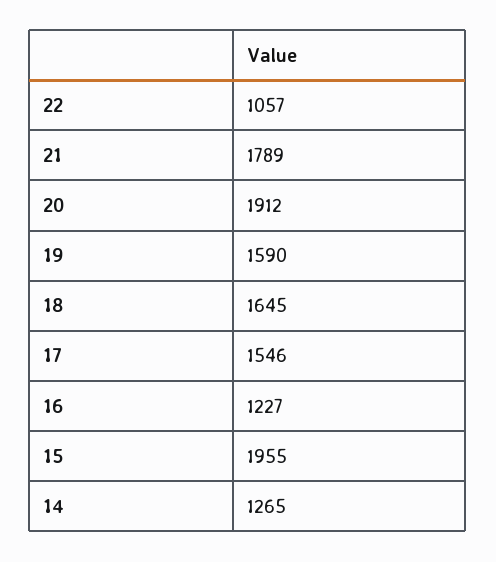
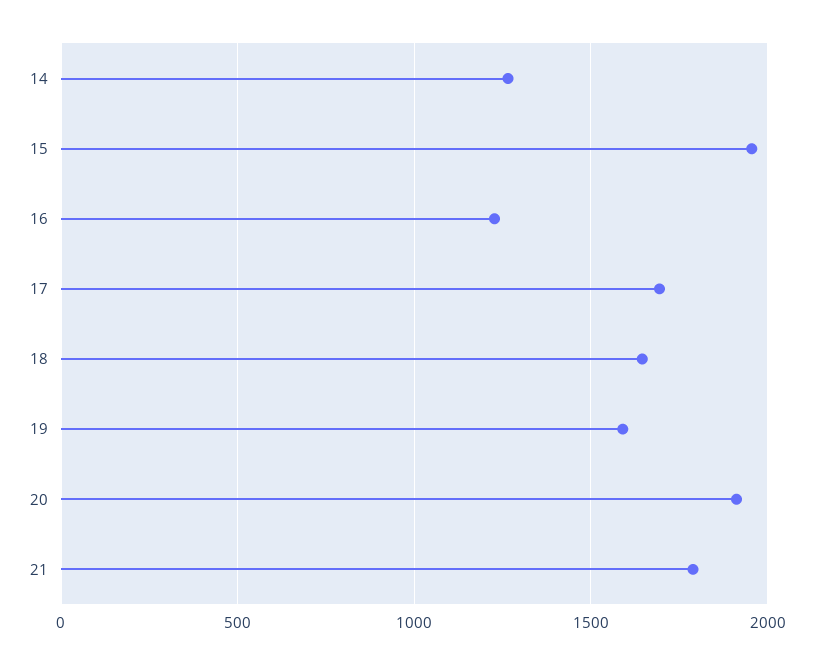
  {
-   "22": 1057,
    "21": 1789,
    "20": 1912,
    "19": 1590,
    "18": 1645,
-   "17": 1546,
+   "17": 1700,
    "16": 1227,
    "15": 1955,
    "14": 1265
  }

